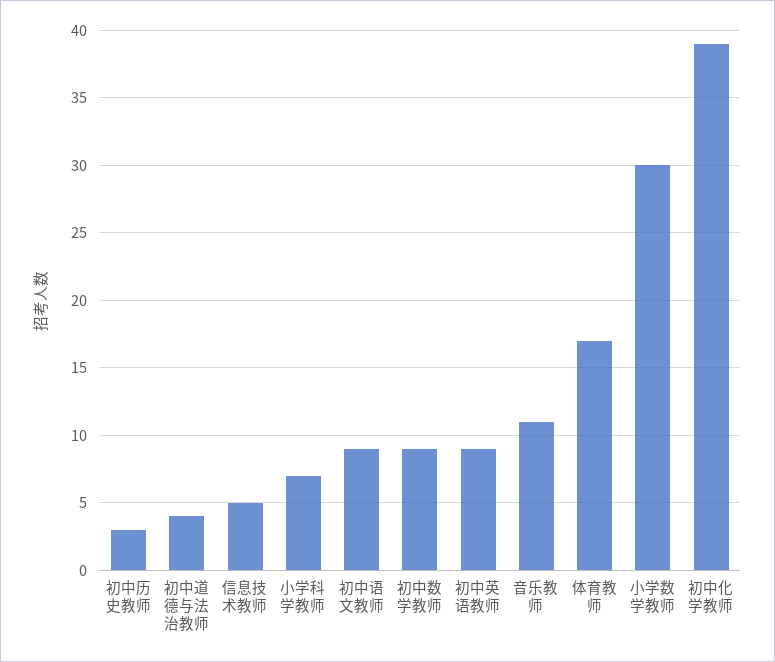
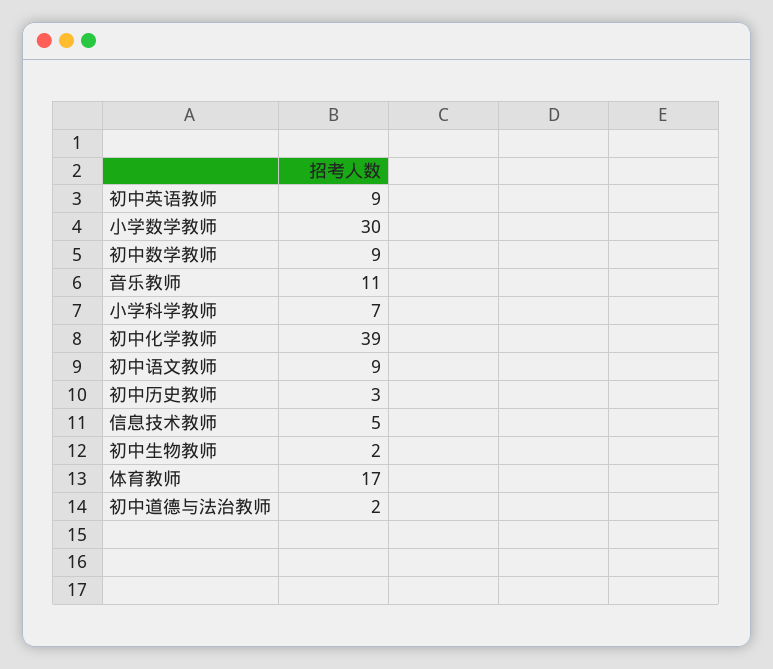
  {
    "初中历史教师": 3,
-   "初中道德与法治教师": 4,
+   "初中道德与法治教师": 2,
    "信息技术教师": 5,
    "小学科学教师": 7,
    "初中语文教师": 9,
    "初中数学教师": 9,
    "初中英语教师": 9,
    "音乐教师": 11,
    "体育教师": 17,
    "小学数学教师": 30,
-   "初中化学教师": 39
+   "初中化学教师": 39,
+   "初中生物教师": 2
  }

